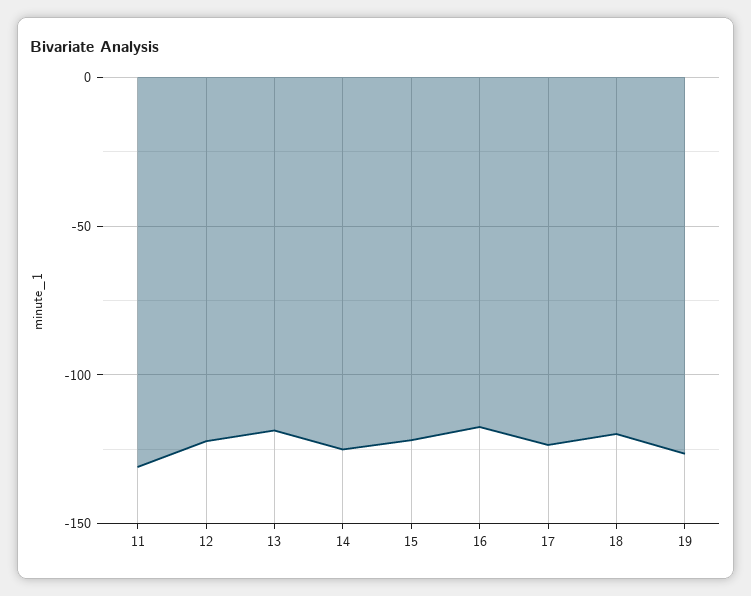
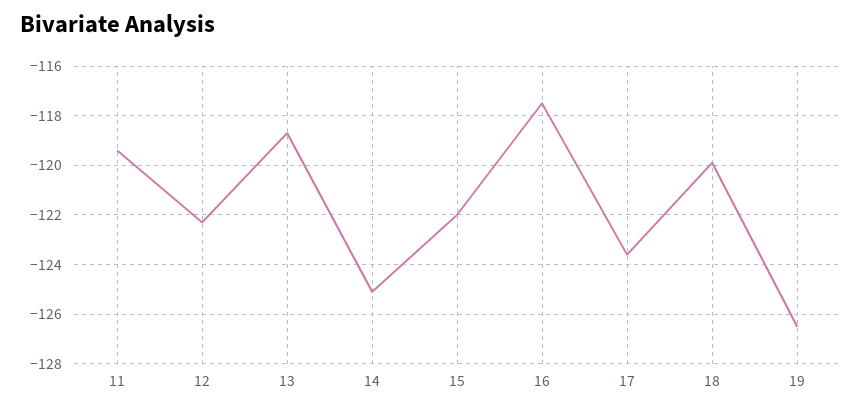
  {
-   "11": -130,
+   "11": -119.5,
    "12": -122.5,
    "13": -118.5,
    "14": -125,
    "15": -122,
    "16": -117.5,
    "17": -123.5,
    "18": -120,
    "19": -126.5
  }

